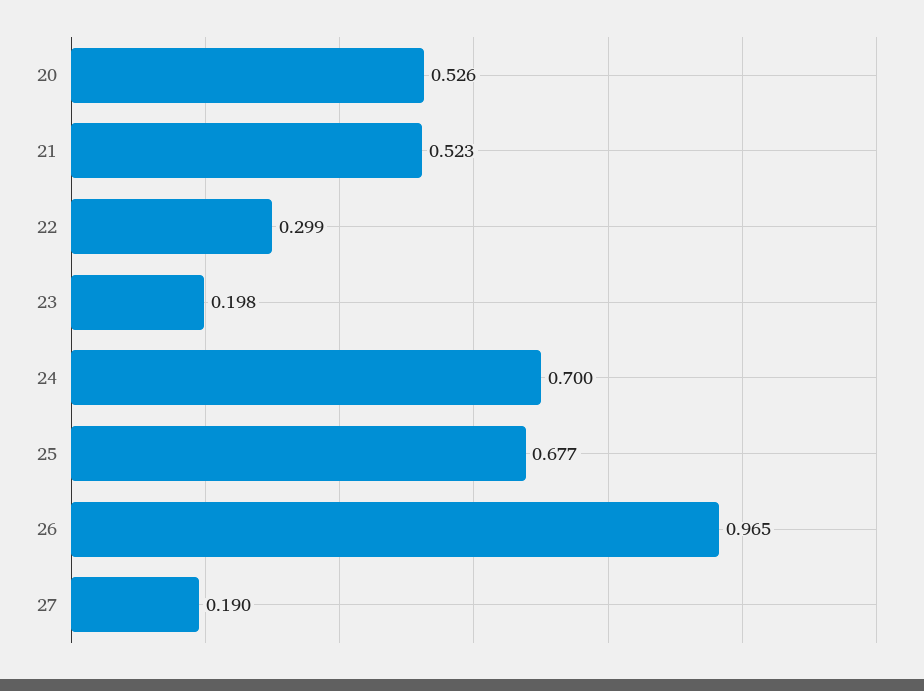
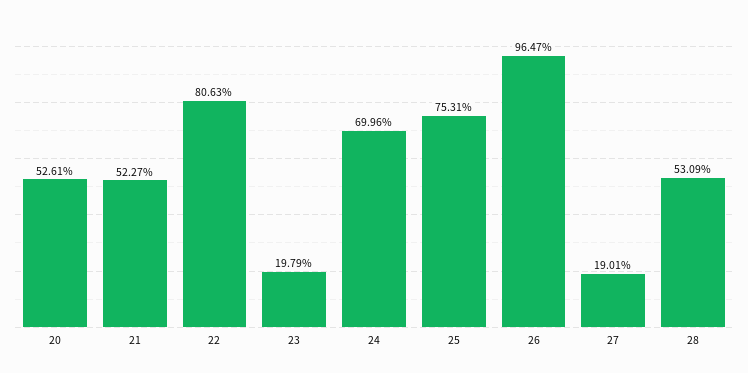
  {
    "20": 0.5261,
    "21": 0.5227,
-   "22": 0.299,
+   "22": 0.8063,
    "23": 0.1979,
    "24": 0.6996,
-   "25": 0.677,
+   "25": 0.7531,
    "26": 0.9647,
-   "27": 0.1901
+   "27": 0.1901,
+   "28": 0.5309
  }

